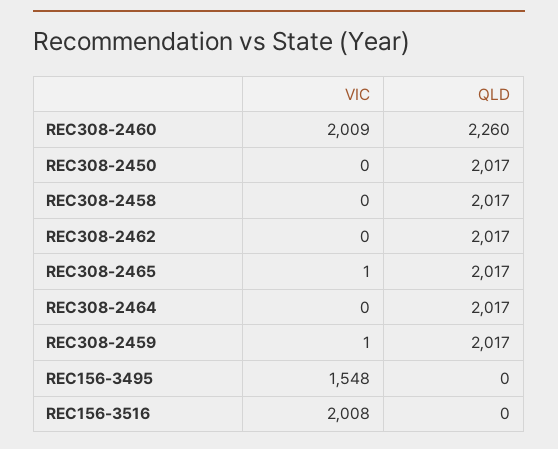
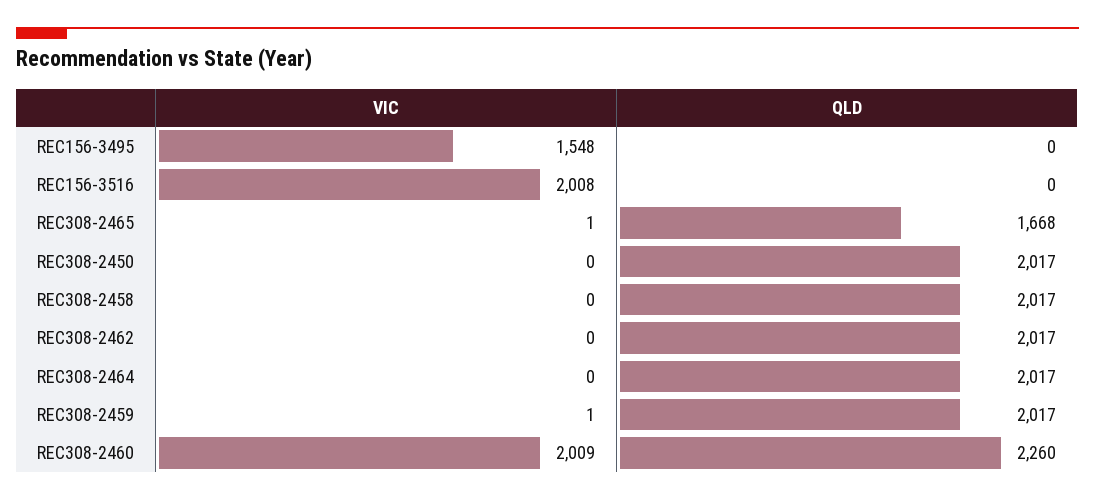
  {
    "VIC": {
      "REC308-2460": 2009,
      "REC308-2450": 0,
      "REC308-2458": 0,
      "REC308-2462": 0,
      "REC308-2465": 1,
      "REC308-2464": 0,
      "REC308-2459": 1,
      "REC156-3495": 1548,
      "REC156-3516": 2008
    },
    "QLD": {
      "REC308-2460": 2260,
      "REC308-2450": 2017,
      "REC308-2458": 2017,
      "REC308-2462": 2017,
-     "REC308-2465": 2017,
+     "REC308-2465": 1668,
      "REC308-2464": 2017,
      "REC308-2459": 2017,
      "REC156-3495": 0,
      "REC156-3516": 0
    }
  }

